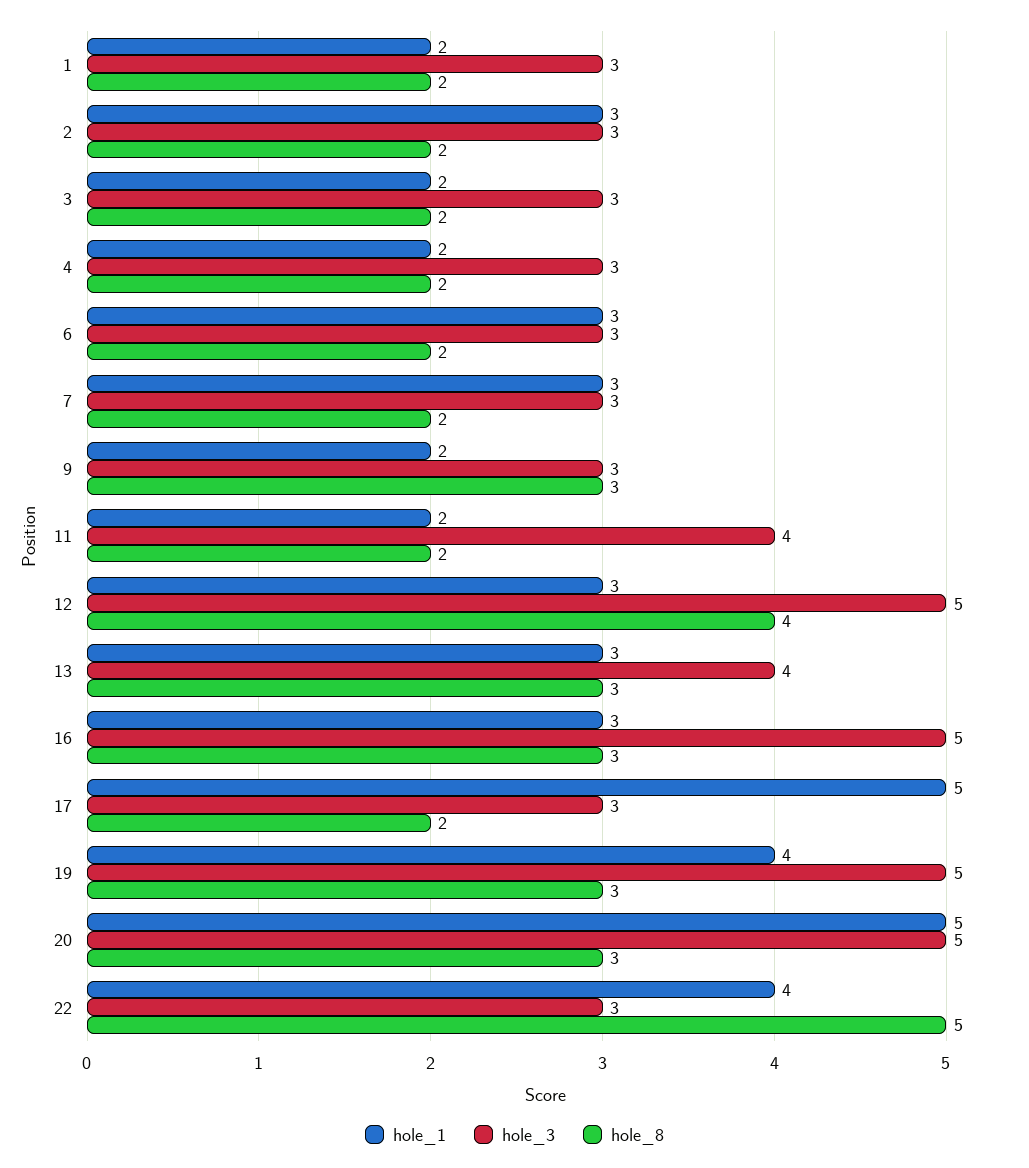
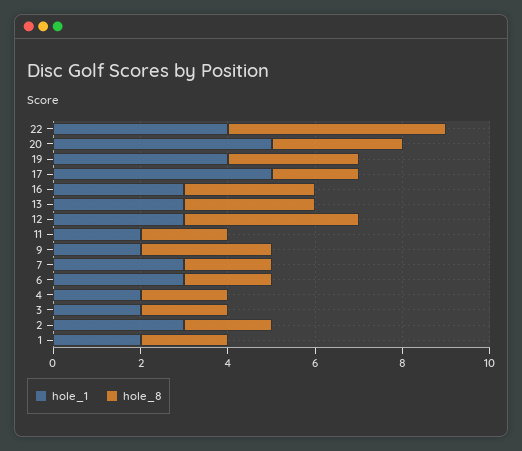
  {
    "hole_1": {
      "1": 2,
      "2": 3,
      "3": 2,
      "4": 2,
      "6": 3,
      "7": 3,
      "9": 2,
      "11": 2,
      "12": 3,
      "13": 3,
      "16": 3,
      "17": 5,
      "19": 4,
      "20": 5,
      "22": 4
    },
-   "hole_3": {
-     "1": 3,
-     "2": 3,
-     "3": 3,
-     "4": 3,
-     "6": 3,
-     "7": 3,
-     "9": 3,
-     "11": 4,
-     "12": 5,
-     "13": 4,
-     "16": 5,
-     "17": 3,
-     "19": 5,
-     "20": 5,
-     "22": 3
-   },
    "hole_8": {
      "1": 2,
      "2": 2,
      "3": 2,
      "4": 2,
      "6": 2,
      "7": 2,
      "9": 3,
      "11": 2,
      "12": 4,
      "13": 3,
      "16": 3,
      "17": 2,
      "19": 3,
      "20": 3,
      "22": 5
    }
  }

